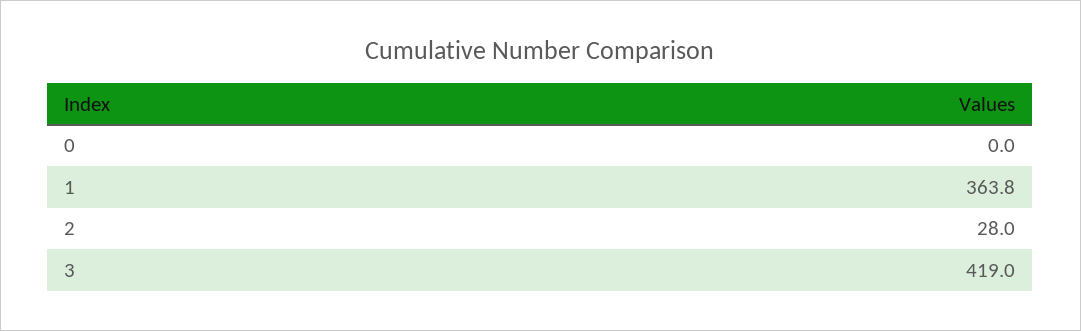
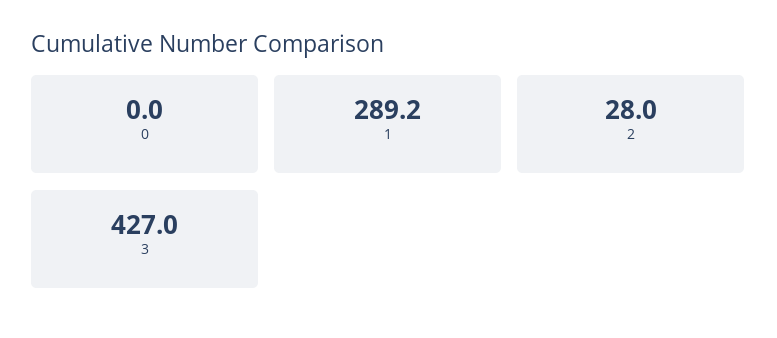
  {
    "0": 0,
-   "1": 363.8,
+   "1": 289.2,
    "2": 28,
-   "3": 419
+   "3": 427
  }

